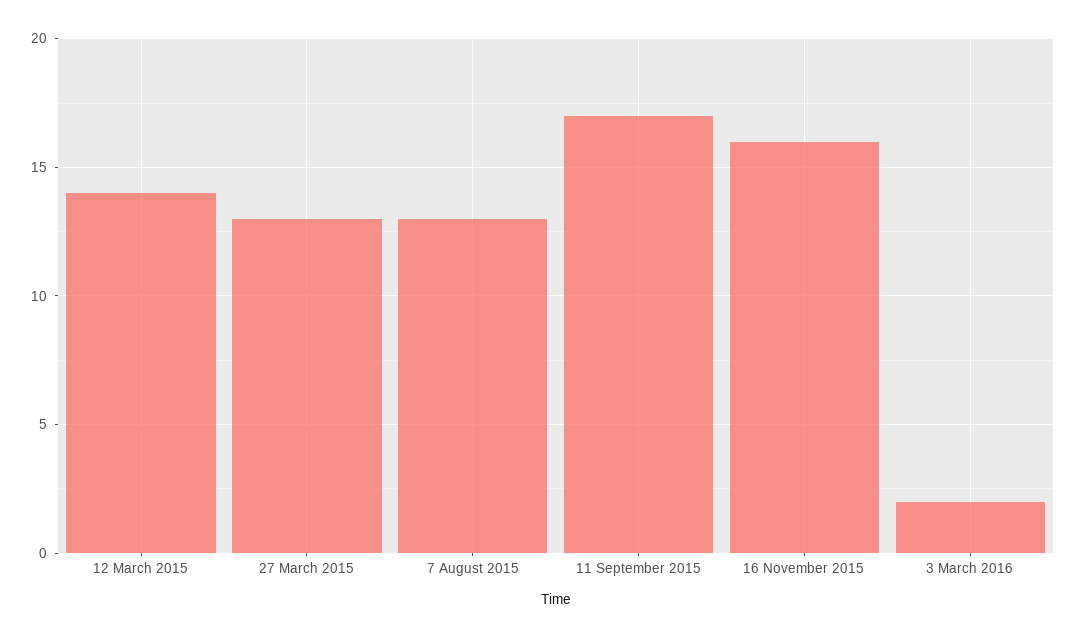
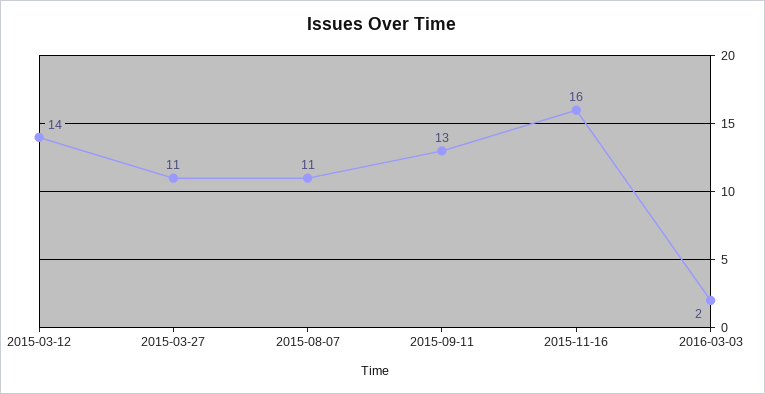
  {
    "12 March 2015": 14,
-   "27 March 2015": 13,
+   "27 March 2015": 11,
-   "7 August 2015": 13,
+   "7 August 2015": 11,
-   "11 September 2015": 17,
+   "11 September 2015": 13,
    "16 November 2015": 16,
    "3 March 2016": 2
  }

